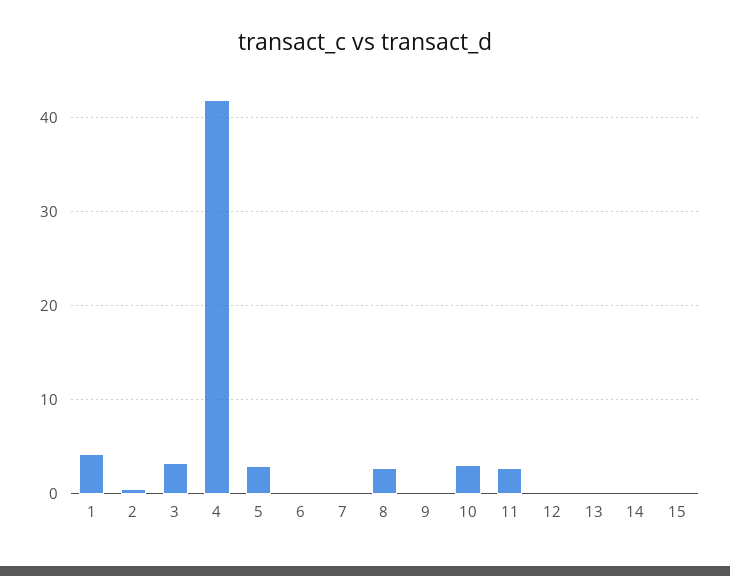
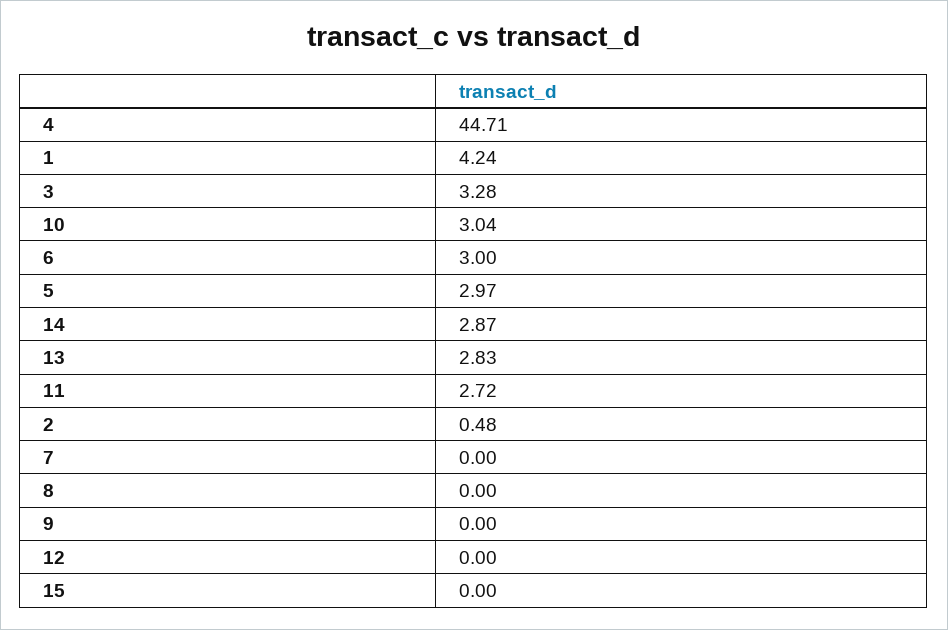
  {
    "1": 4.24,
    "2": 0.48,
    "3": 3.28,
-   "4": 42,
+   "4": 44.71,
    "5": 2.97,
-   "6": 0,
+   "6": 3,
    "7": 0,
-   "8": 3,
+   "8": 0,
    "9": 0,
    "10": 3.04,
    "11": 2.72,
    "12": 0,
-   "13": 0,
+   "13": 2.83,
-   "14": 0,
+   "14": 2.87,
    "15": 0
  }

